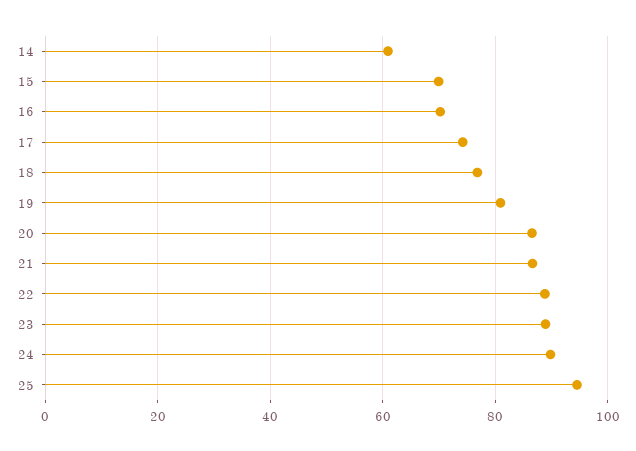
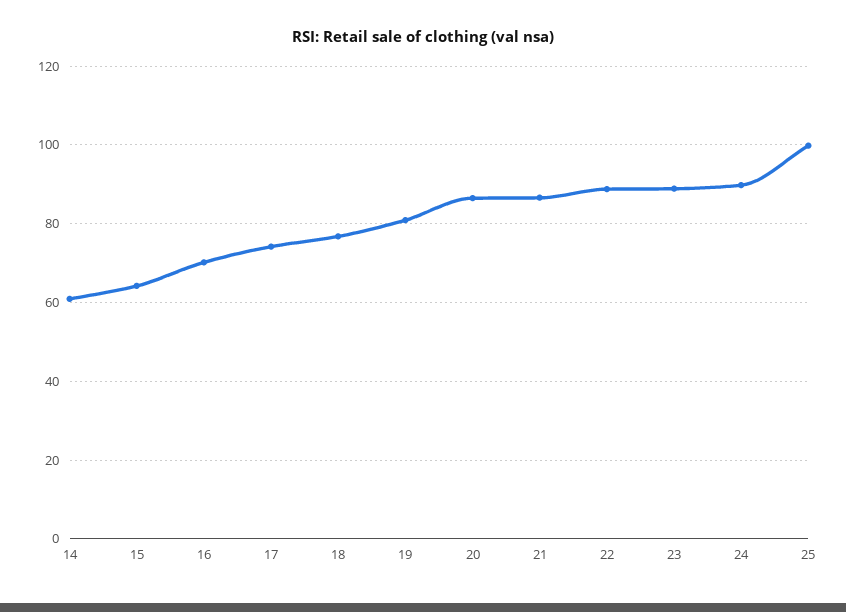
  {
    "14": 60,
-   "15": 70,
+   "15": 64,
    "16": 70,
    "17": 74,
    "18": 76,
    "19": 80,
    "20": 86,
    "21": 86,
    "22": 88,
    "23": 88,
    "24": 90,
-   "25": 94
+   "25": 100
  }

